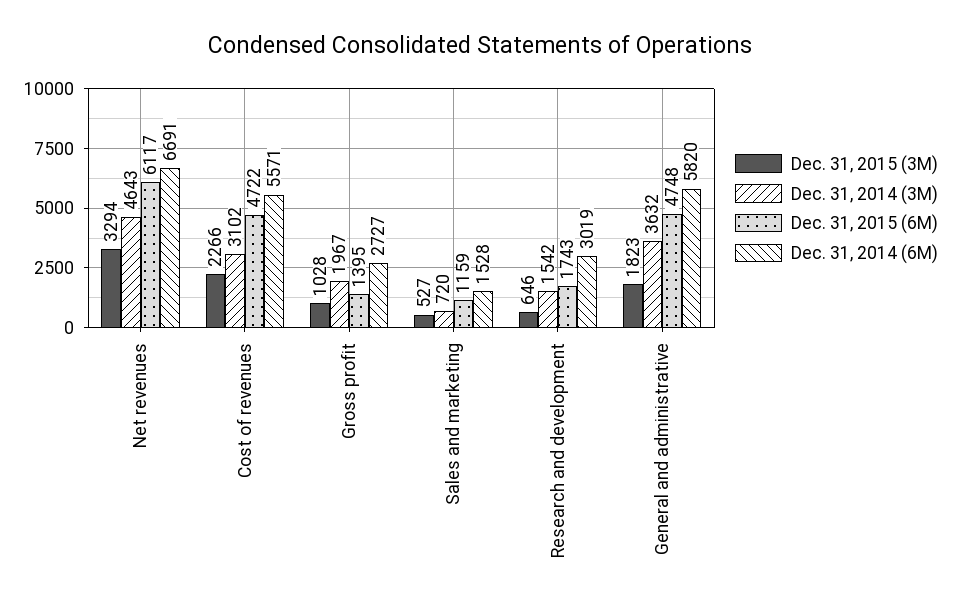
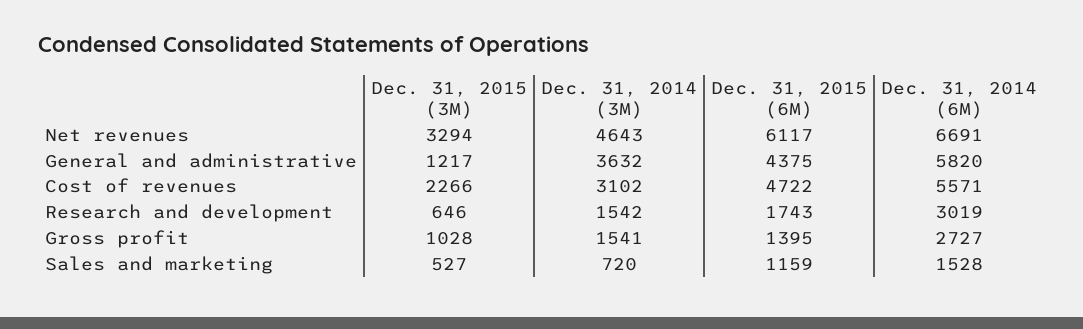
  {
    "Dec. 31, 2015 (3M)": {
      "Net revenues": 3294,
      "Cost of revenues": 2266,
      "Gross profit": 1028,
      "Sales and marketing": 527,
      "Research and development": 646,
-     "General and administrative": 1823
+     "General and administrative": 1217
    },
    "Dec. 31, 2014 (3M)": {
      "Net revenues": 4643,
      "Cost of revenues": 3102,
-     "Gross profit": 1967,
+     "Gross profit": 1541,
      "Sales and marketing": 720,
      "Research and development": 1542,
      "General and administrative": 3632
    },
    "Dec. 31, 2015 (6M)": {
      "Net revenues": 6117,
      "Cost of revenues": 4722,
      "Gross profit": 1395,
      "Sales and marketing": 1159,
      "Research and development": 1743,
-     "General and administrative": 4748
+     "General and administrative": 4375
    },
    "Dec. 31, 2014 (6M)": {
      "Net revenues": 6691,
      "Cost of revenues": 5571,
      "Gross profit": 2727,
      "Sales and marketing": 1528,
      "Research and development": 3019,
      "General and administrative": 5820
    }
  }

